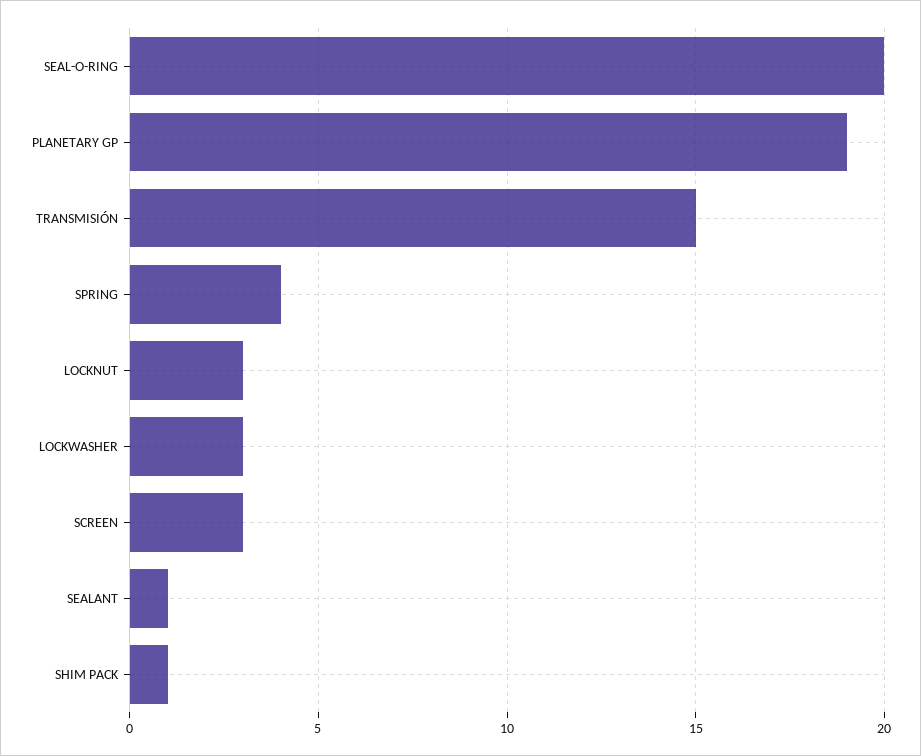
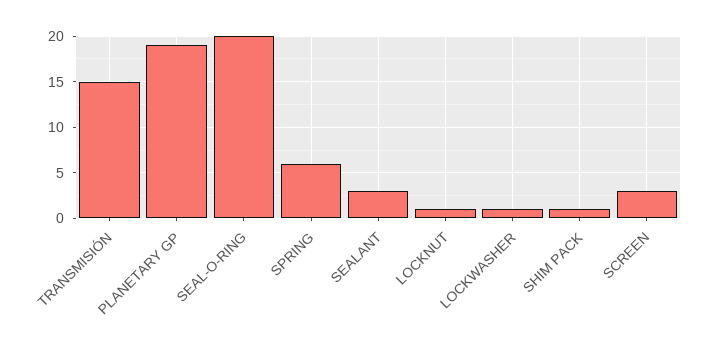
  {
    "SEAL-O-RING": 20,
    "PLANETARY GP": 19,
    "TRANSMISIÓN": 15,
-   "SPRING": 4,
+   "SPRING": 6,
-   "LOCKNUT": 3,
+   "LOCKNUT": 1,
-   "LOCKWASHER": 3,
+   "LOCKWASHER": 1,
    "SCREEN": 3,
-   "SEALANT": 1,
+   "SEALANT": 3,
    "SHIM PACK": 1
  }

